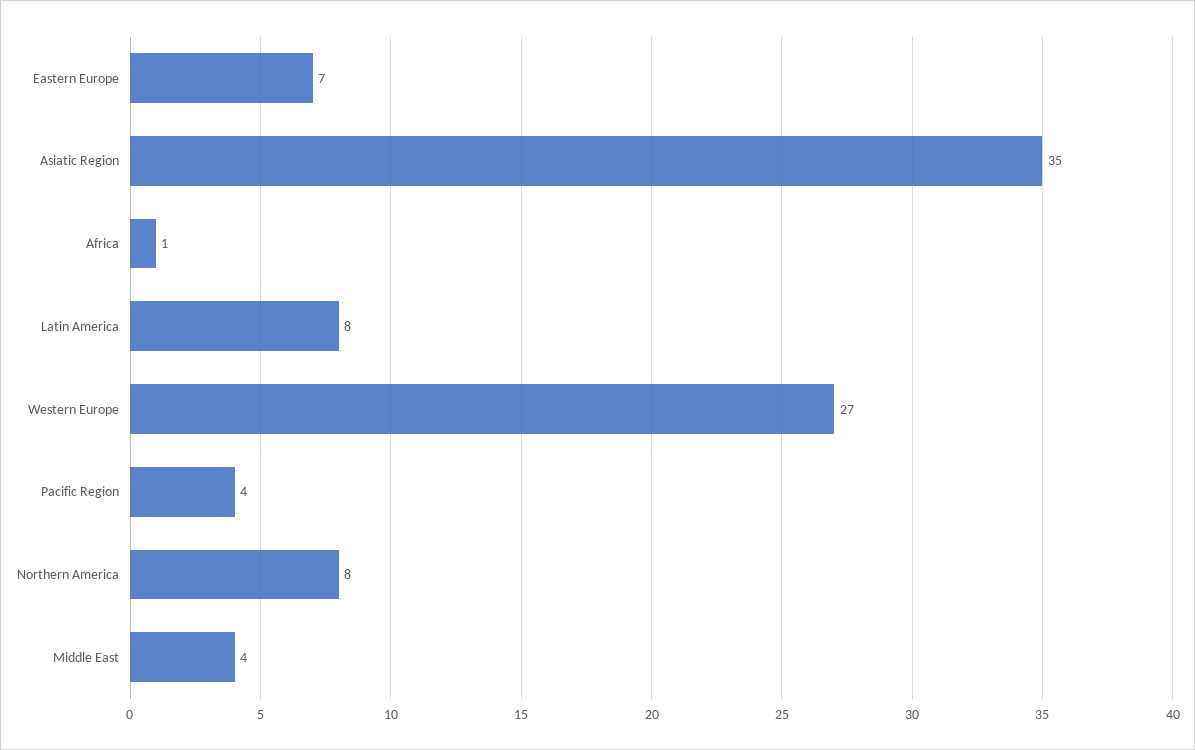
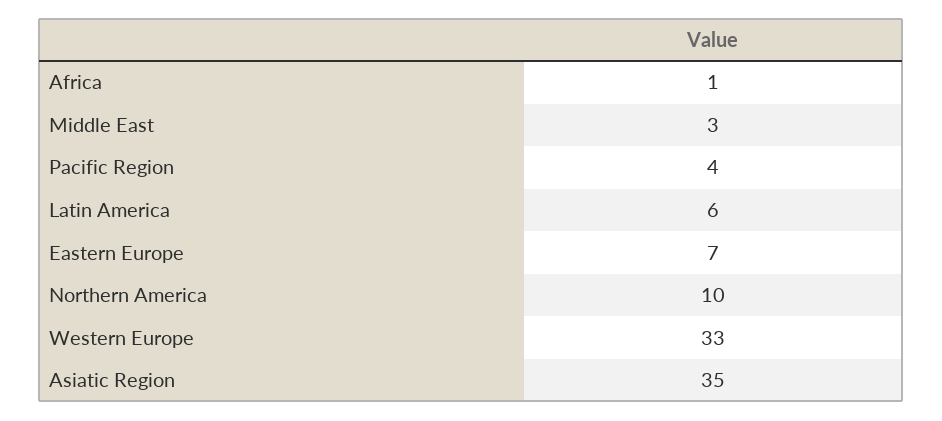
  {
    "Eastern Europe": 7,
    "Asiatic Region": 35,
    "Africa": 1,
-   "Latin America": 8,
+   "Latin America": 6,
-   "Western Europe": 27,
+   "Western Europe": 33,
    "Pacific Region": 4,
-   "Northern America": 8,
+   "Northern America": 10,
-   "Middle East": 4
+   "Middle East": 3
  }

